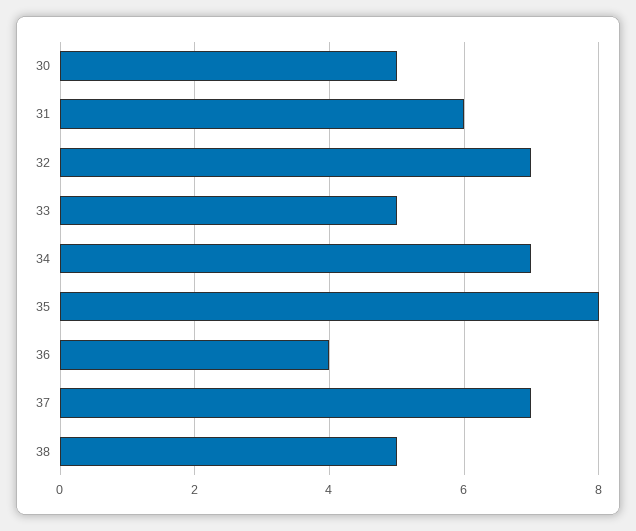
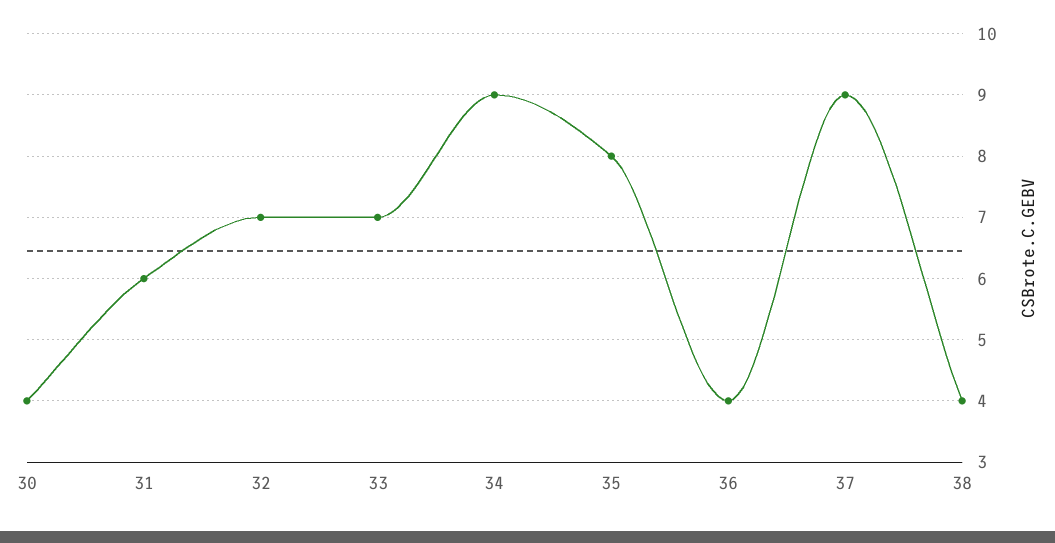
  {
-   "30": 5,
+   "30": 4,
    "31": 6,
    "32": 7,
-   "33": 5,
+   "33": 7,
-   "34": 7,
+   "34": 9,
    "35": 8,
    "36": 4,
-   "37": 7,
+   "37": 9,
-   "38": 5
+   "38": 4
  }

